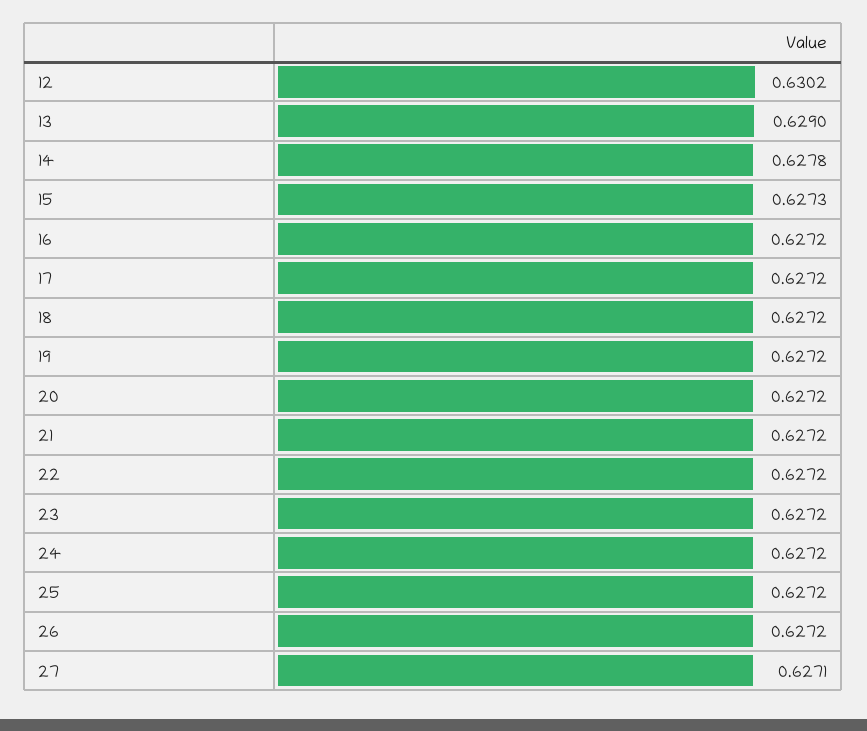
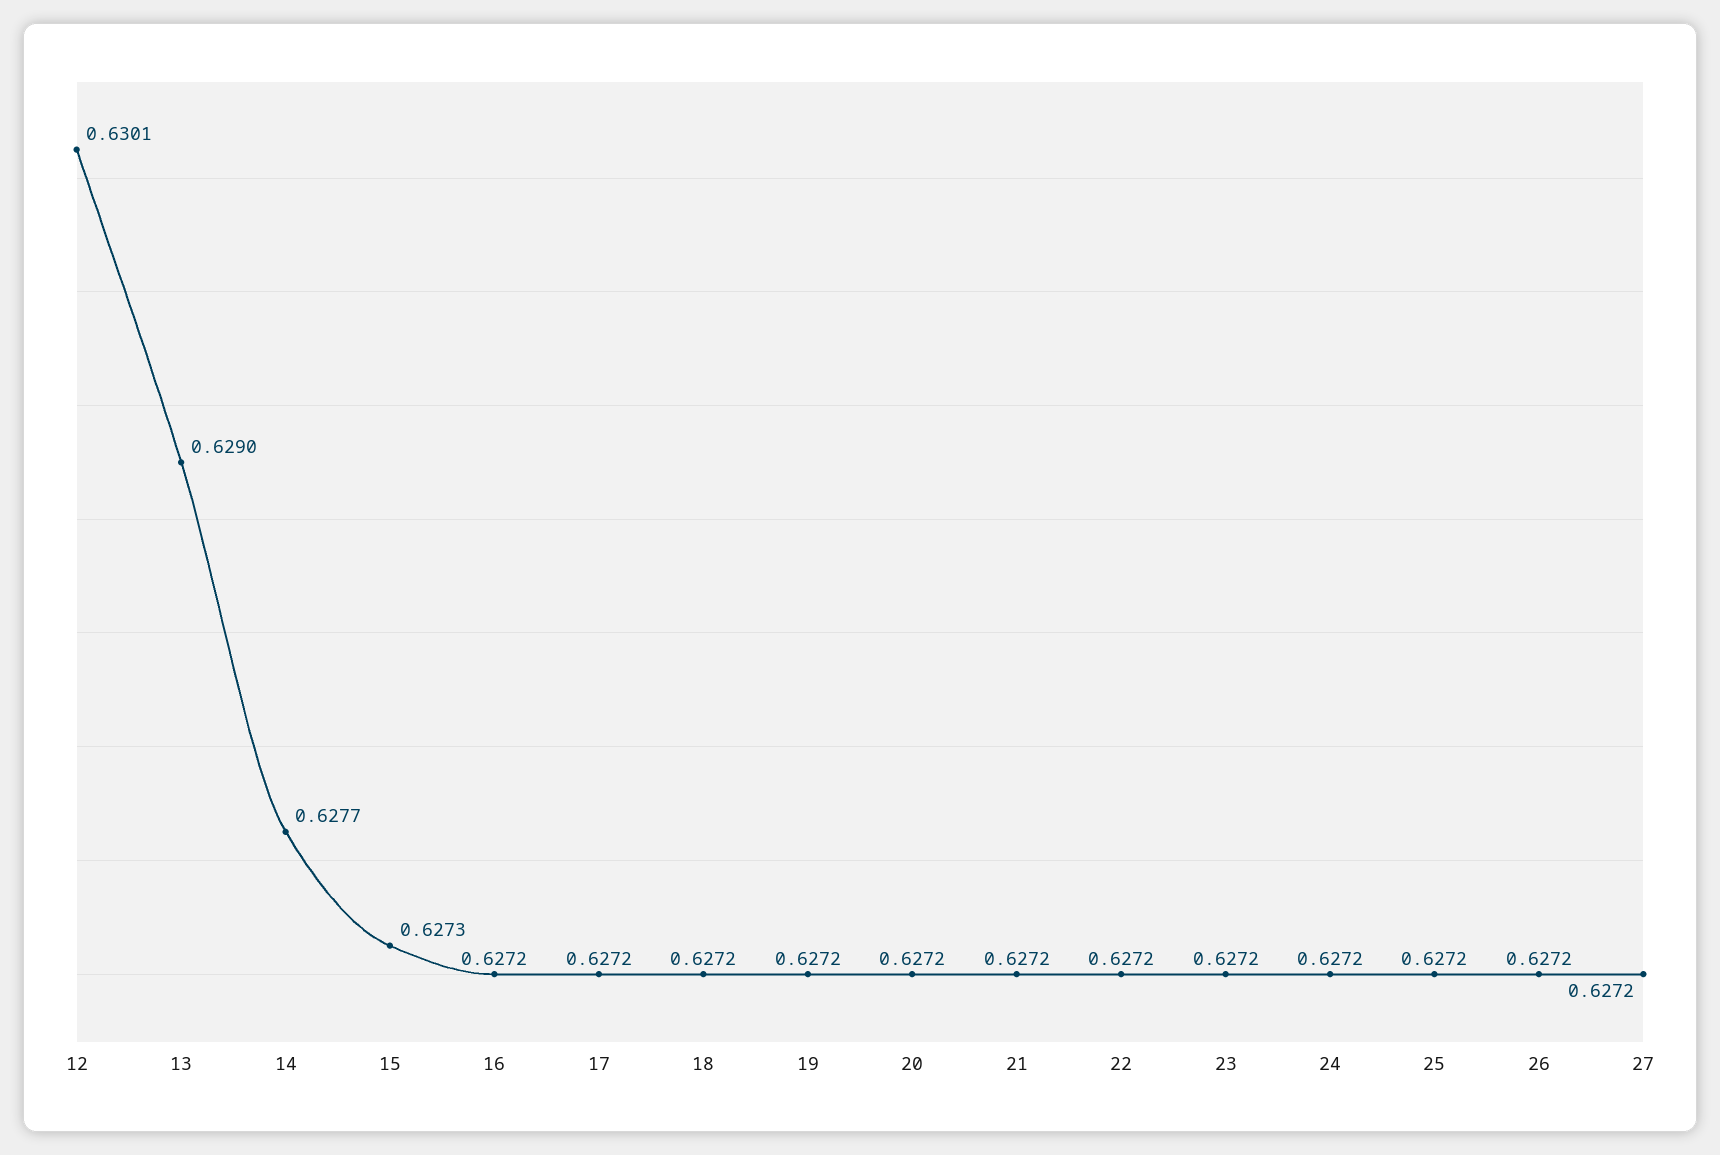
  {
-   "12": 0.6302,
+   "12": 0.6301,
    "13": 0.629,
-   "14": 0.6278,
+   "14": 0.6277,
    "15": 0.6273,
    "16": 0.6272,
    "17": 0.6272,
    "18": 0.6272,
    "19": 0.6272,
    "20": 0.6272,
    "21": 0.6272,
    "22": 0.6272,
    "23": 0.6272,
    "24": 0.6272,
    "25": 0.6272,
    "26": 0.6272,
-   "27": 0.6271
+   "27": 0.6272
  }

